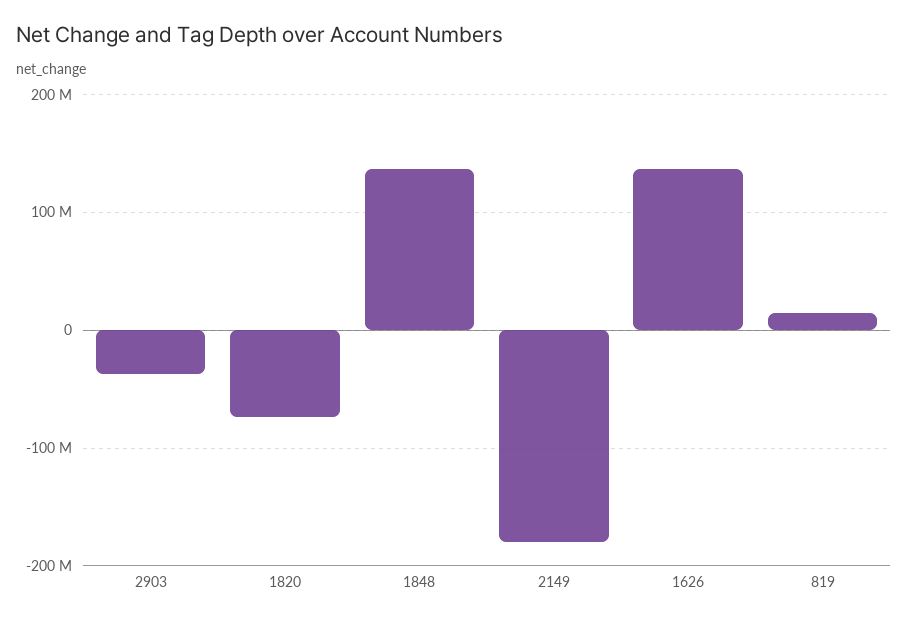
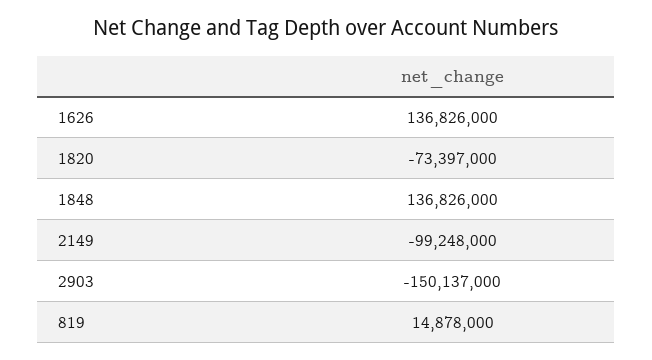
  {
-   "2903": -40000000,
+   "2903": -150137000,
    "1820": -73397000,
    "1848": 136826000,
-   "2149": -180000000,
+   "2149": -99248000,
    "1626": 136826000,
    "819": 14878000
  }

